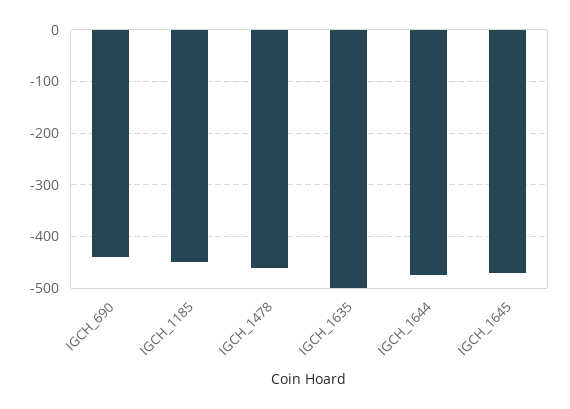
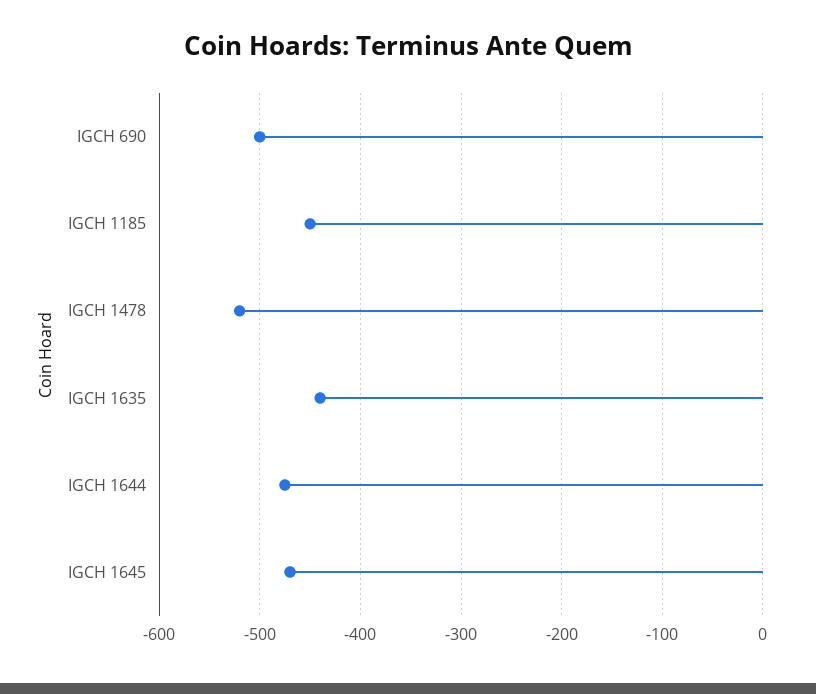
  {
-   "IGCH_690": -440,
+   "IGCH_690": -500,
    "IGCH_1185": -450,
-   "IGCH_1478": -460,
+   "IGCH_1478": -520,
-   "IGCH_1635": -500,
+   "IGCH_1635": -440,
    "IGCH_1644": -480,
    "IGCH_1645": -470
  }

